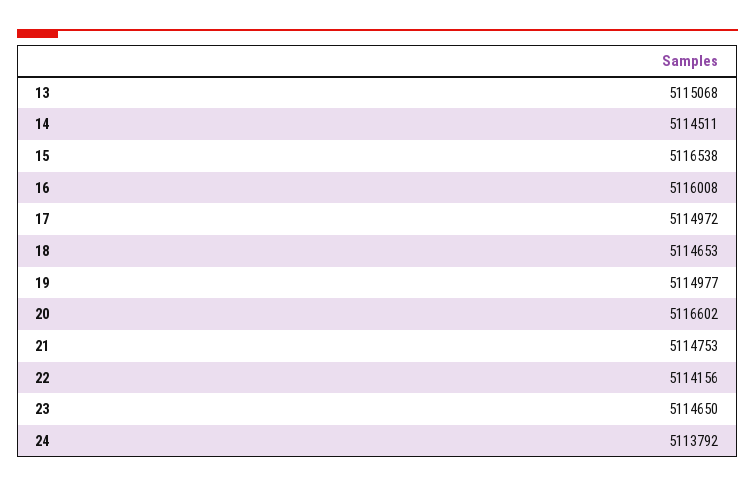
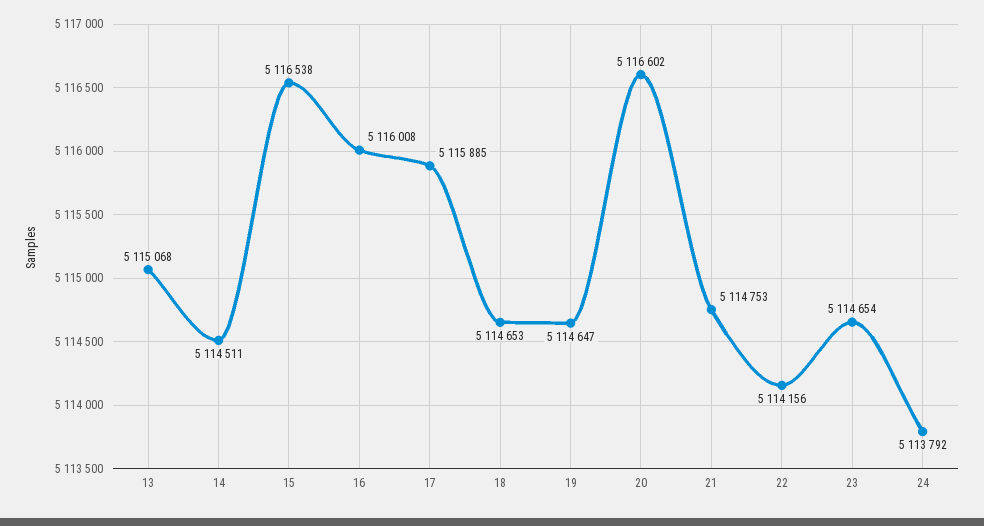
  {
    "13": 5115068,
    "14": 5114511,
    "15": 5116538,
    "16": 5116008,
-   "17": 5114972,
+   "17": 5115885,
    "18": 5114653,
-   "19": 5114977,
+   "19": 5114647,
    "20": 5116602,
    "21": 5114753,
    "22": 5114156,
-   "23": 5114650,
+   "23": 5114654,
    "24": 5113792
  }

